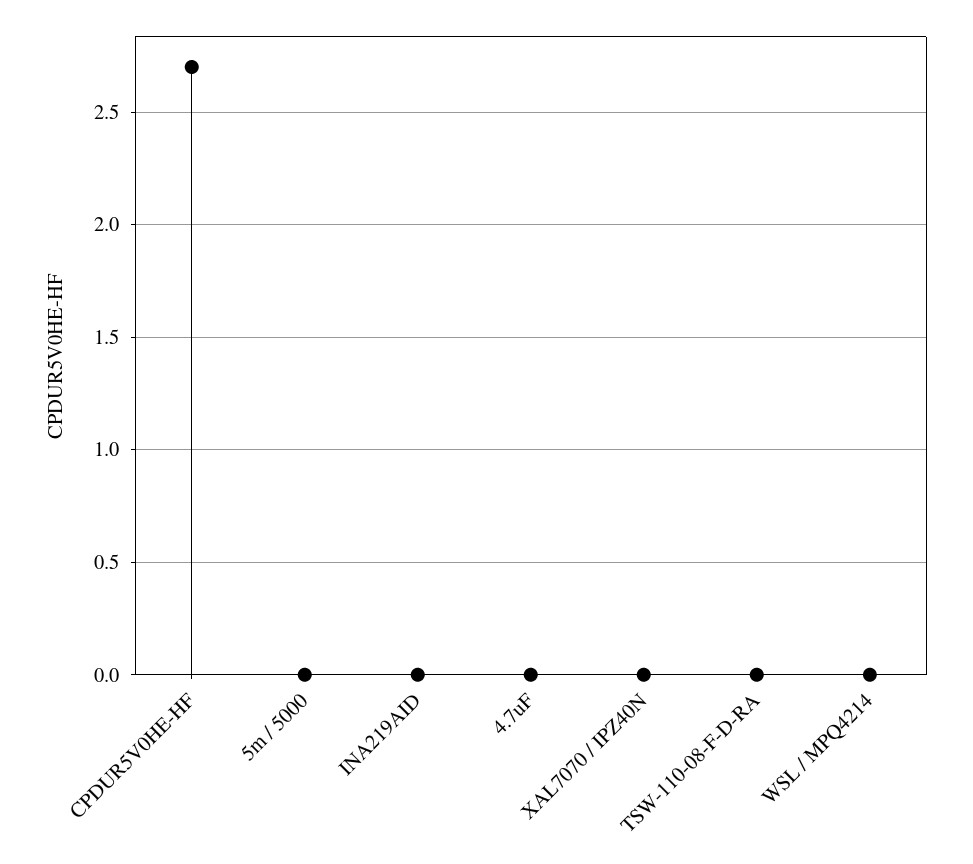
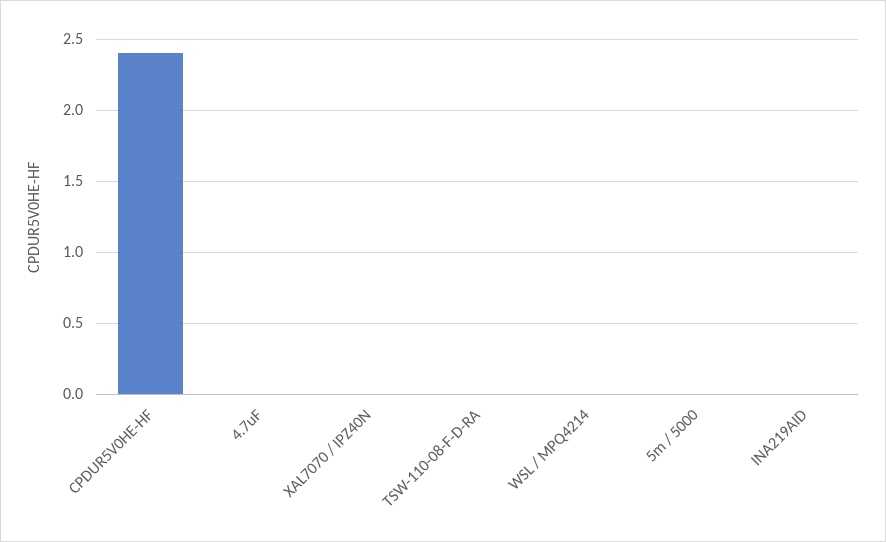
  {
-   "CPDUR5V0HE-HF": 2.7,
+   "CPDUR5V0HE-HF": 2.4,
    "5m / 5000": 0,
    "INA219AID": 0,
    "4.7uF": 0,
    "XAL7070 / IPZ40N": 0,
    "TSW-110-08-F-D-RA": 0,
    "WSL / MPQ4214": 0
  }

